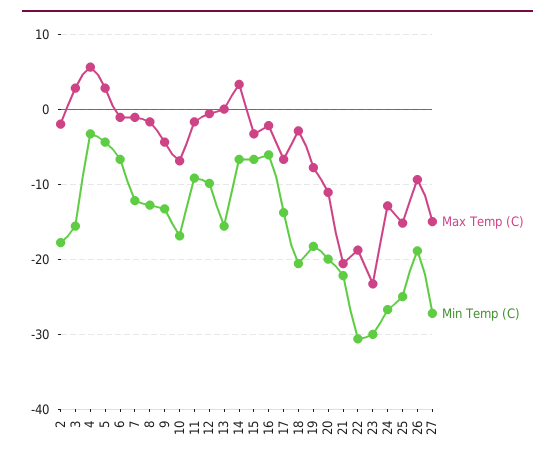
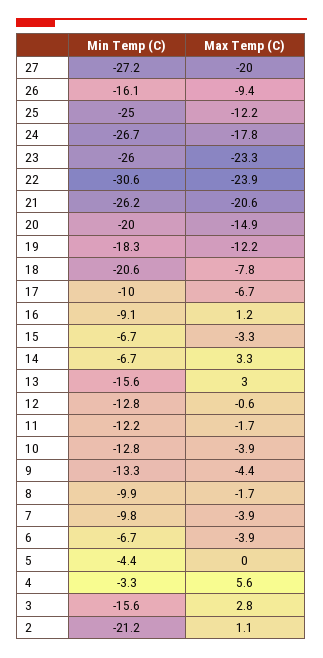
  {
    "Max Temp (C)": {
-     "2": -2,
+     "2": 1.1,
      "3": 2.8,
      "4": 5.6,
-     "5": 3,
+     "5": 0,
-     "6": -1,
+     "6": -3.9,
-     "7": -1,
+     "7": -3.9,
      "8": -1.7,
      "9": -4.4,
-     "10": -7,
+     "10": -3.9,
      "11": -1.7,
      "12": -0.6,
-     "13": 0,
+     "13": 3,
      "14": 3.3,
      "15": -3.3,
-     "16": -2,
+     "16": 1.2,
      "17": -6.7,
-     "18": -3,
+     "18": -7.8,
-     "19": -8,
+     "19": -12.2,
-     "20": -11,
+     "20": -14.9,
      "21": -20.6,
-     "22": -19,
+     "22": -23.9,
      "23": -23.3,
-     "24": -13,
+     "24": -17.8,
-     "25": -15,
+     "25": -12.2,
      "26": -9.4,
-     "27": -15
+     "27": -20
    },
    "Min Temp (C)": {
-     "2": -18,
+     "2": -21.2,
      "3": -15.6,
      "4": -3.3,
      "5": -4.4,
      "6": -6.7,
-     "7": -12,
+     "7": -9.8,
-     "8": -13,
+     "8": -9.9,
      "9": -13.3,
-     "10": -17,
+     "10": -12.8,
-     "11": -9,
+     "11": -12.2,
-     "12": -10,
+     "12": -12.8,
      "13": -15.6,
      "14": -6.7,
      "15": -6.7,
-     "16": -6,
+     "16": -9.1,
-     "17": -14,
+     "17": -10,
      "18": -20.6,
      "19": -18.3,
      "20": -20,
-     "21": -22,
+     "21": -26.2,
      "22": -30.6,
-     "23": -30,
+     "23": -26,
      "24": -26.7,
      "25": -25,
-     "26": -19,
+     "26": -16.1,
      "27": -27.2
    }
  }

